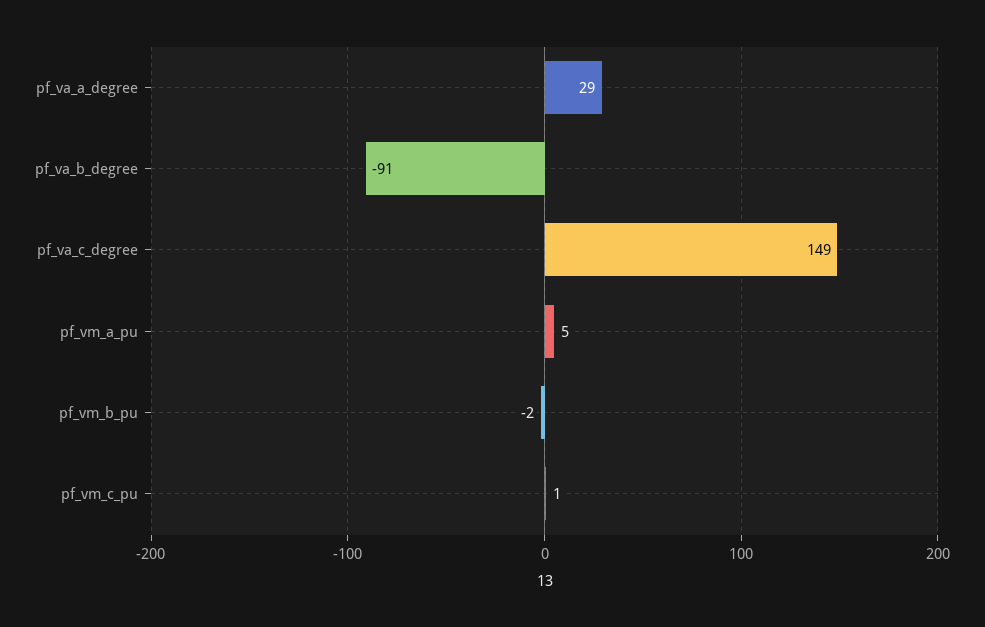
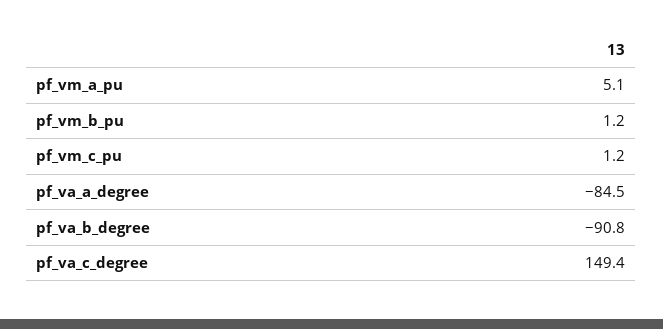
  {
-   "pf_va_a_degree": 29,
+   "pf_va_a_degree": -84.5,
    "pf_va_b_degree": -90.8,
    "pf_va_c_degree": 149.4,
    "pf_vm_a_pu": 5.1,
-   "pf_vm_b_pu": -2,
+   "pf_vm_b_pu": 1.2,
    "pf_vm_c_pu": 1.2
  }

